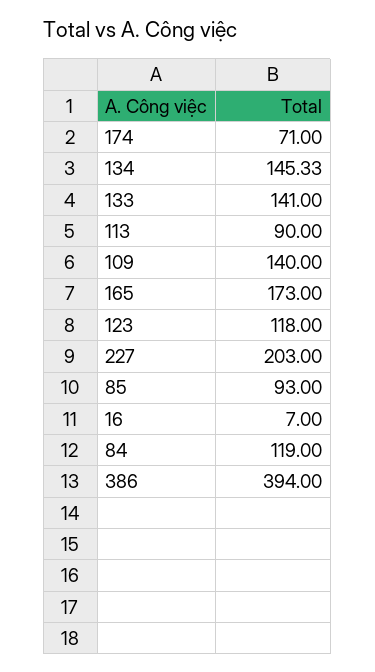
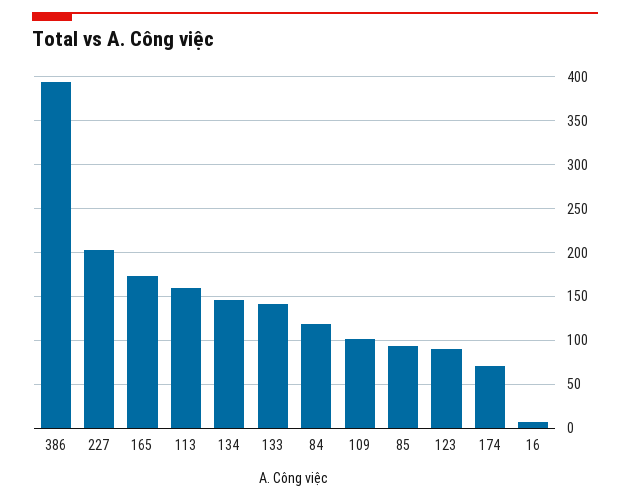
  {
    "174": 71,
    "134": 145.33,
    "133": 141,
-   "113": 90,
+   "113": 160,
-   "109": 140,
+   "109": 100,
    "165": 173,
-   "123": 118,
+   "123": 90,
    "227": 203,
    "85": 93,
    "16": 7,
    "84": 119,
    "386": 394
  }

